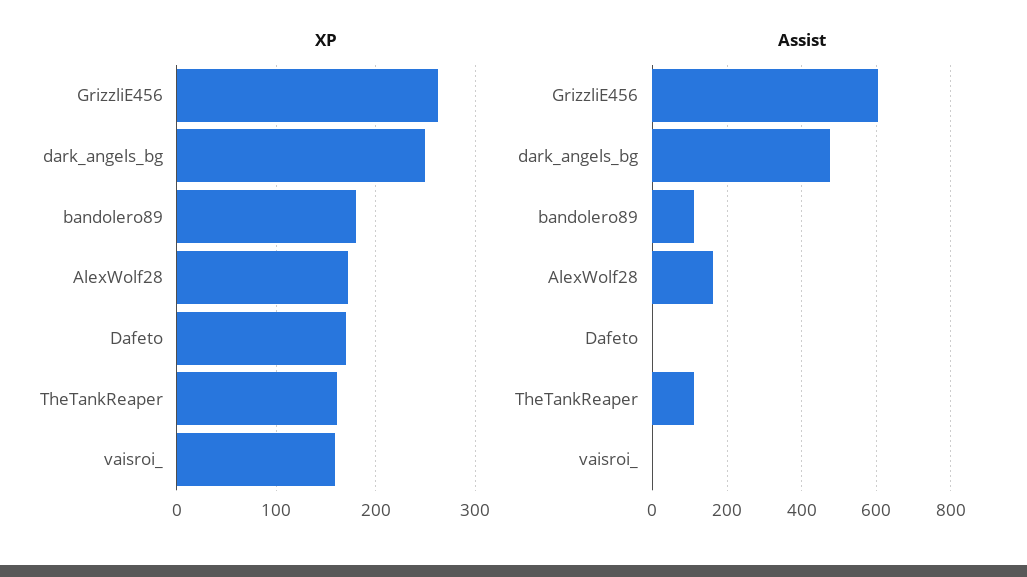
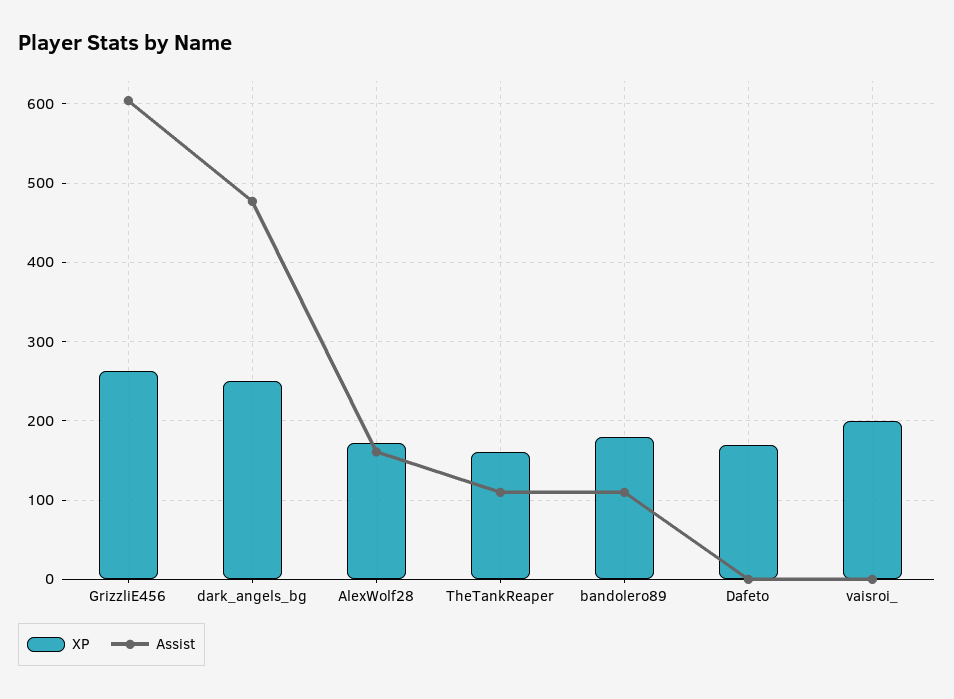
  {
    "XP": {
      "GrizzliE456": 260,
      "dark_angels_bg": 250,
      "bandolero89": 180,
      "AlexWolf28": 170,
      "Dafeto": 170,
      "TheTankReaper": 160,
-     "vaisroi_": 160
+     "vaisroi_": 200
    },
    "Assist": {
      "GrizzliE456": 600,
      "dark_angels_bg": 480,
      "bandolero89": 110,
      "AlexWolf28": 160,
      "Dafeto": 0,
      "TheTankReaper": 110,
      "vaisroi_": 0
    }
  }

